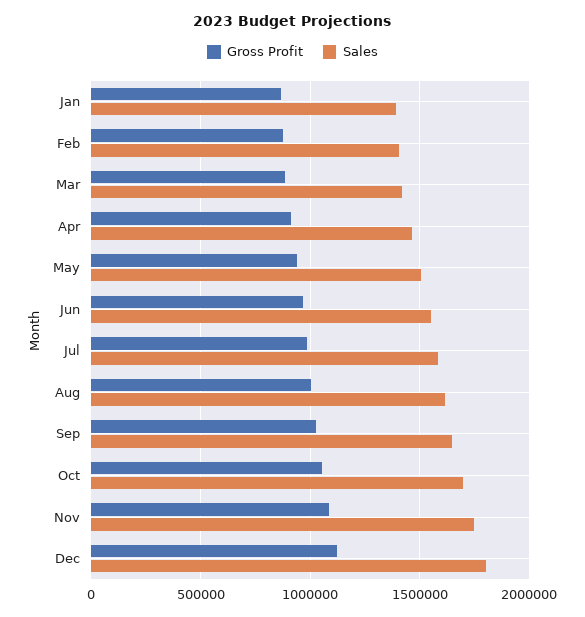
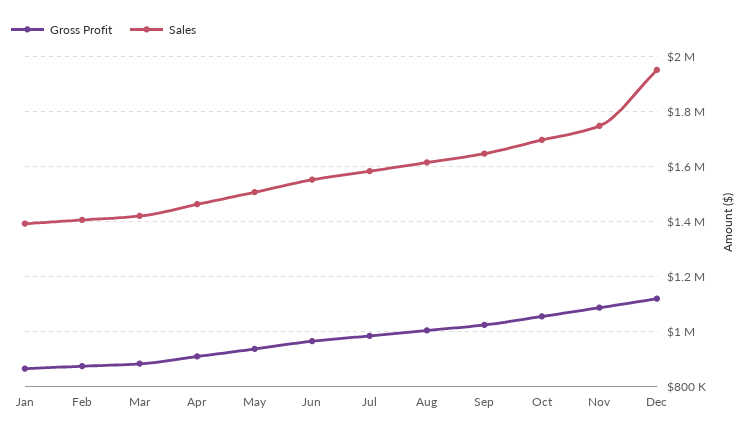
  {
    "Gross Profit": {
      "Jan": 875000,
      "Feb": 875000,
      "Mar": 875000,
      "Apr": 900000,
      "May": 950000,
      "Jun": 975000,
      "Jul": 975000,
      "Aug": 1000000,
      "Sep": 1025000,
      "Oct": 1050000,
      "Nov": 1100000,
      "Dec": 1125000
    },
    "Sales": {
      "Jan": 1400000,
      "Feb": 1400000,
      "Mar": 1425000,
      "Apr": 1475000,
      "May": 1500000,
      "Jun": 1550000,
      "Jul": 1575000,
      "Aug": 1625000,
      "Sep": 1650000,
      "Oct": 1700000,
      "Nov": 1750000,
-     "Dec": 1800000
+     "Dec": 1950000
    }
  }

